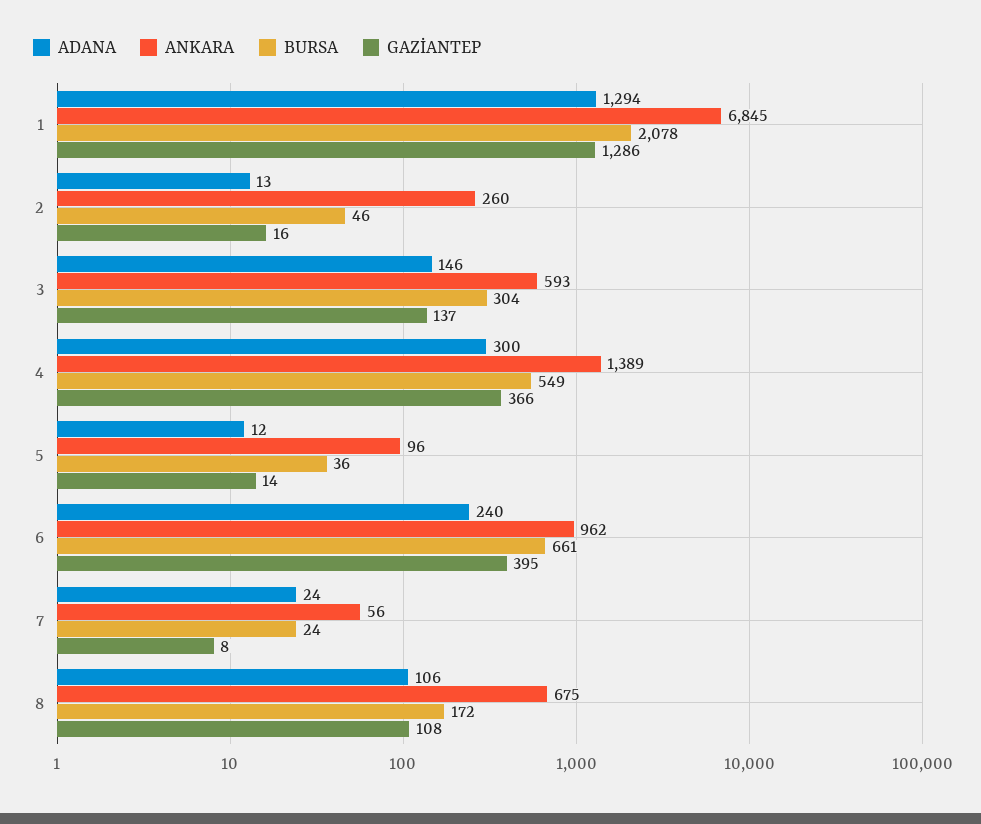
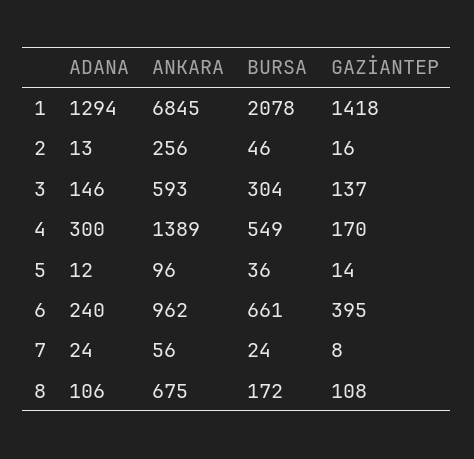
  {
    "ADANA": {
      "1": 1294,
      "2": 13,
      "3": 146,
      "4": 300,
      "5": 12,
      "6": 240,
      "7": 24,
      "8": 106
    },
    "ANKARA": {
      "1": 6845,
-     "2": 260,
+     "2": 256,
      "3": 593,
      "4": 1389,
      "5": 96,
      "6": 962,
      "7": 56,
      "8": 675
    },
    "BURSA": {
      "1": 2078,
      "2": 46,
      "3": 304,
      "4": 549,
      "5": 36,
      "6": 661,
      "7": 24,
      "8": 172
    },
    "GAZİANTEP": {
-     "1": 1286,
+     "1": 1418,
      "2": 16,
      "3": 137,
-     "4": 366,
+     "4": 170,
      "5": 14,
      "6": 395,
      "7": 8,
      "8": 108
    }
  }

